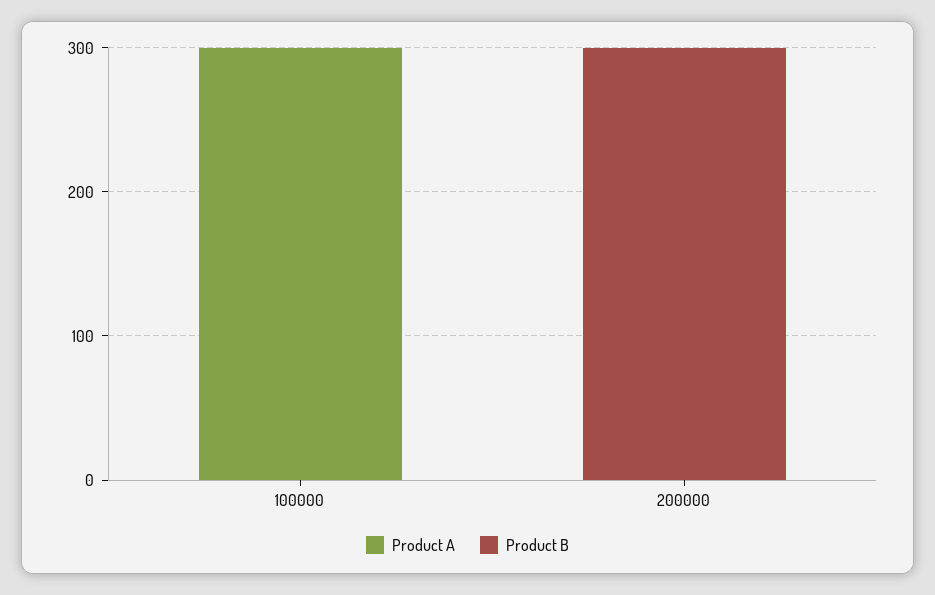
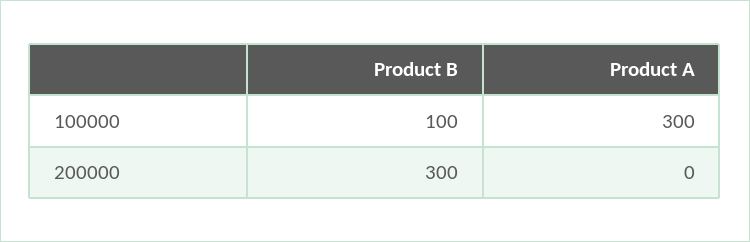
  {
    "Product A": {
      "100000": 300,
      "200000": 0
    },
    "Product B": {
-     "100000": 0,
+     "100000": 100,
      "200000": 300
    }
  }

